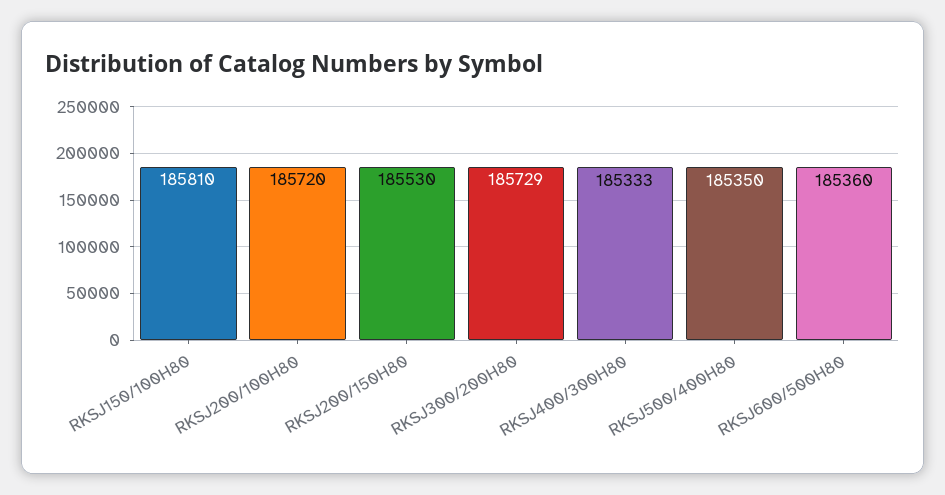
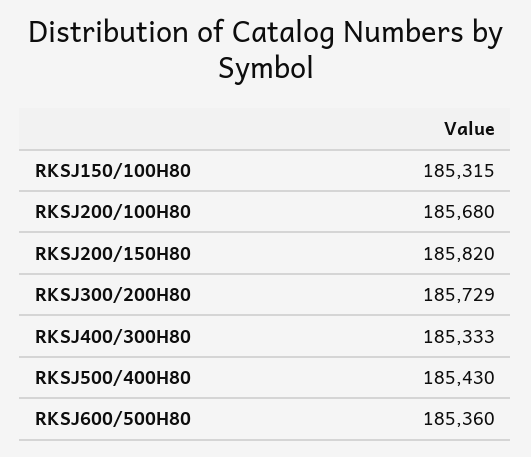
  {
-   "RKSJ150/100H80": 185810,
+   "RKSJ150/100H80": 185315,
-   "RKSJ200/100H80": 185720,
+   "RKSJ200/100H80": 185680,
-   "RKSJ200/150H80": 185530,
+   "RKSJ200/150H80": 185820,
    "RKSJ300/200H80": 185729,
    "RKSJ400/300H80": 185333,
-   "RKSJ500/400H80": 185350,
+   "RKSJ500/400H80": 185430,
    "RKSJ600/500H80": 185360
  }

